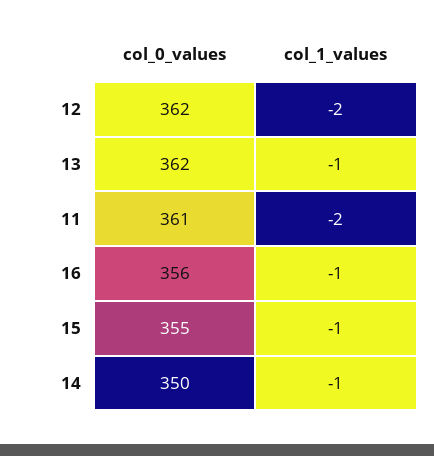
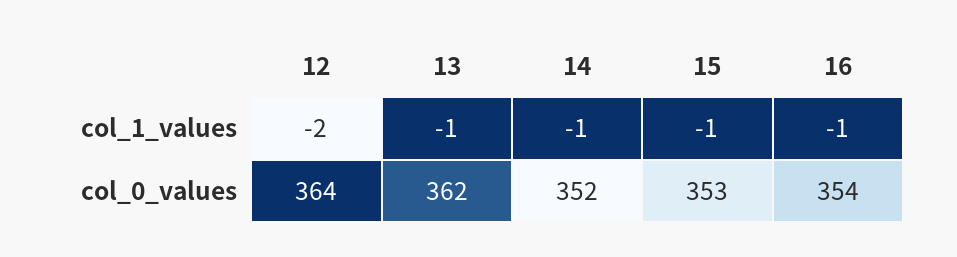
  {
    "col_0_values": {
-     "12": 362,
+     "12": 364,
      "13": 362,
-     "11": 361,
-     "16": 356,
+     "16": 354,
-     "15": 355,
+     "15": 353,
-     "14": 350
+     "14": 352
    },
    "col_1_values": {
      "12": -2,
      "13": -1,
-     "11": -2,
      "16": -1,
      "15": -1,
      "14": -1
    }
  }

